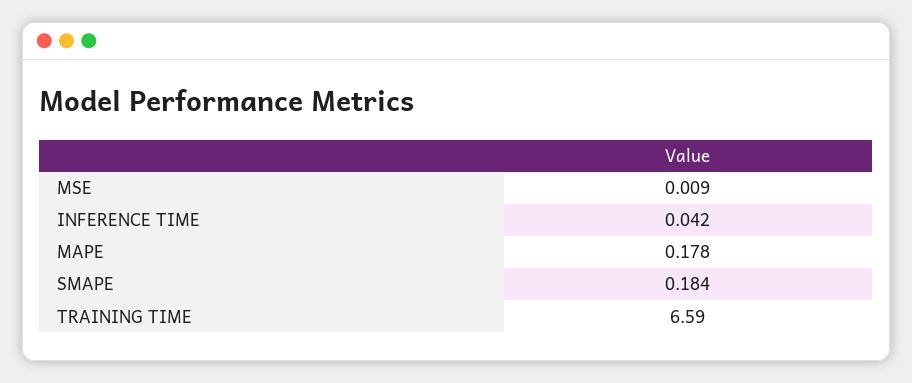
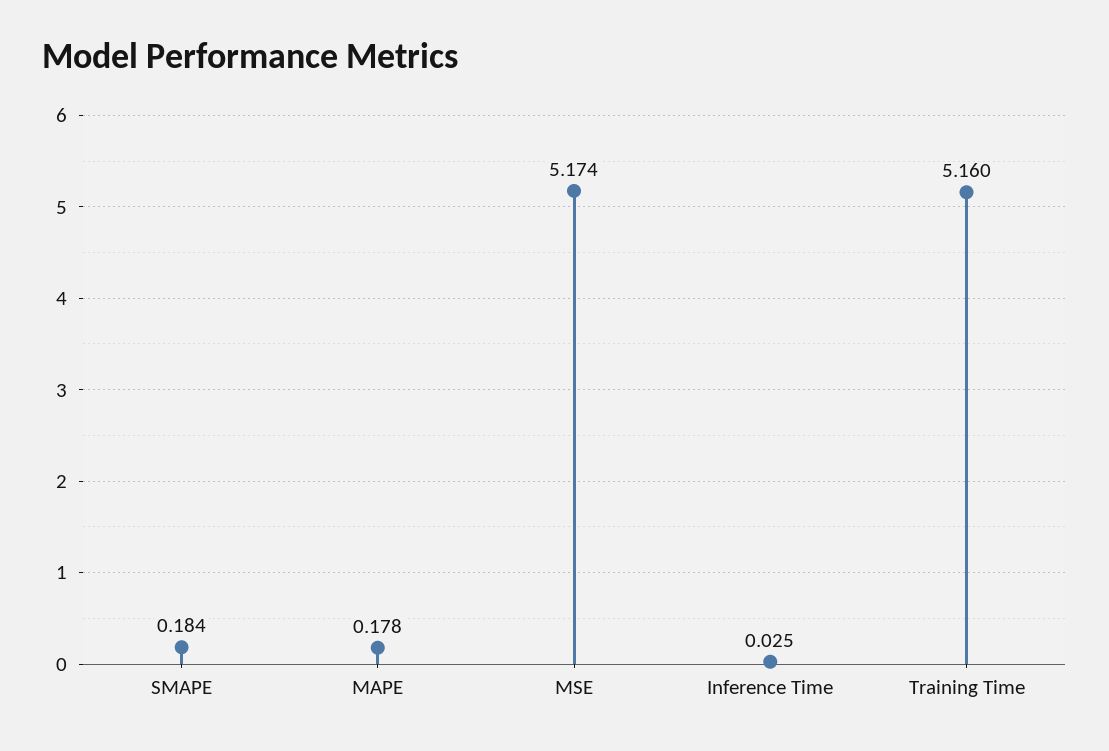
  {
-   "MSE": 0.009,
+   "MSE": 5.174,
-   "INFERENCE TIME": 0.042,
+   "INFERENCE TIME": 0.025,
    "MAPE": 0.178,
    "SMAPE": 0.184,
-   "TRAINING TIME": 6.59
+   "TRAINING TIME": 5.16
  }

